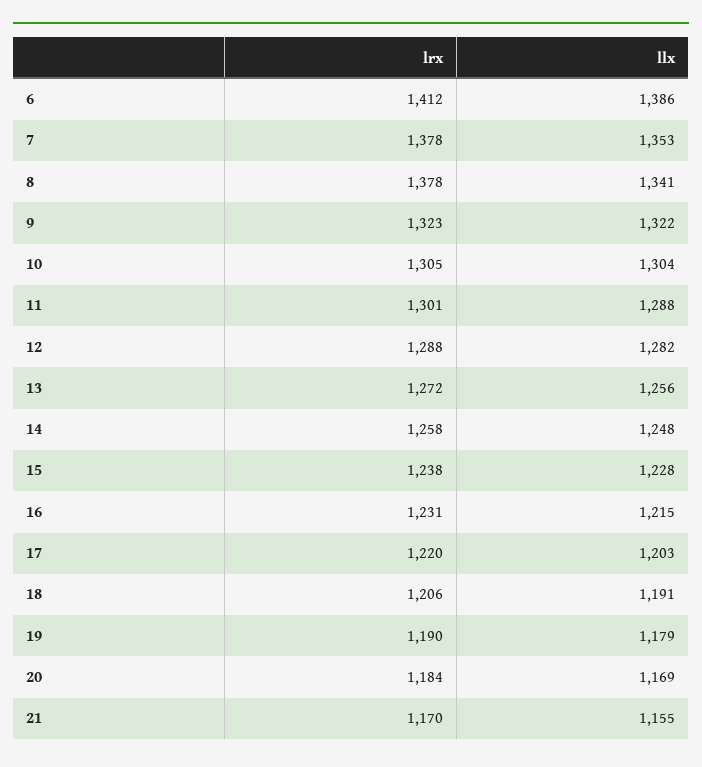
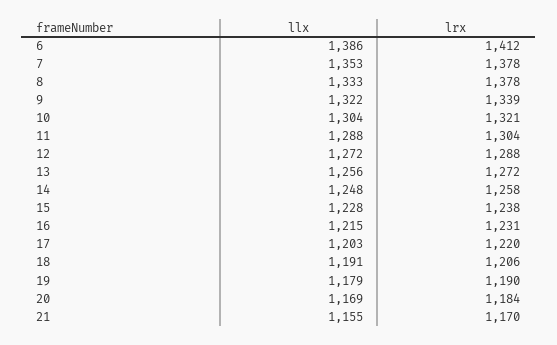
  {
    "lrx": {
      "6": 1412,
      "7": 1378,
      "8": 1378,
-     "9": 1323,
+     "9": 1339,
-     "10": 1305,
+     "10": 1321,
-     "11": 1301,
+     "11": 1304,
      "12": 1288,
      "13": 1272,
      "14": 1258,
      "15": 1238,
      "16": 1231,
      "17": 1220,
      "18": 1206,
      "19": 1190,
      "20": 1184,
      "21": 1170
    },
    "llx": {
      "6": 1386,
      "7": 1353,
-     "8": 1341,
+     "8": 1333,
      "9": 1322,
      "10": 1304,
      "11": 1288,
-     "12": 1282,
+     "12": 1272,
      "13": 1256,
      "14": 1248,
      "15": 1228,
      "16": 1215,
      "17": 1203,
      "18": 1191,
      "19": 1179,
      "20": 1169,
      "21": 1155
    }
  }

